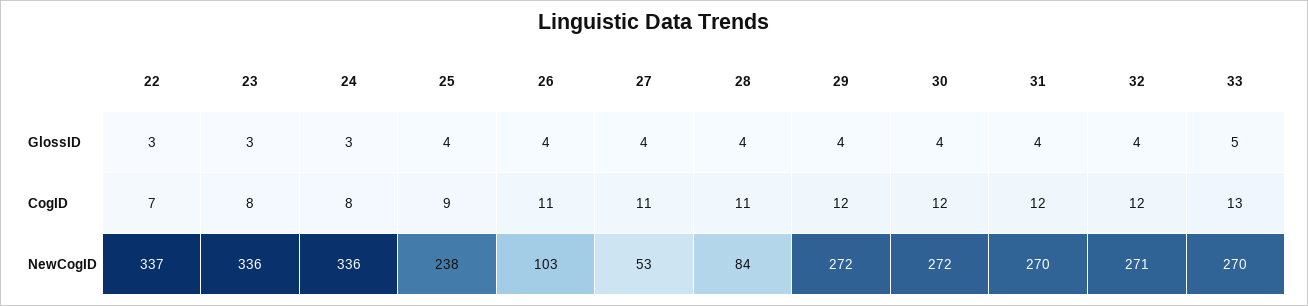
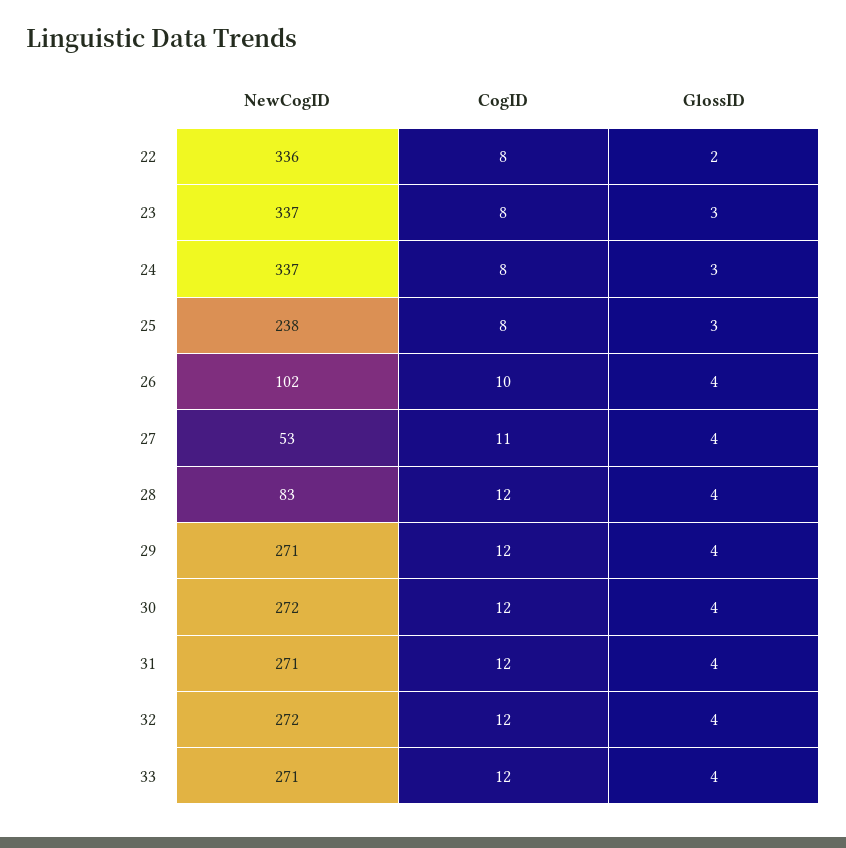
  {
    "22": {
-     "GlossID": 3,
+     "GlossID": 2,
-     "CogID": 7,
+     "CogID": 8,
-     "NewCogID": 337
+     "NewCogID": 336
    },
    "23": {
      "GlossID": 3,
      "CogID": 8,
-     "NewCogID": 336
+     "NewCogID": 337
    },
    "24": {
      "GlossID": 3,
      "CogID": 8,
-     "NewCogID": 336
+     "NewCogID": 337
    },
    "25": {
-     "GlossID": 4,
+     "GlossID": 3,
-     "CogID": 9,
+     "CogID": 8,
      "NewCogID": 238
    },
    "26": {
      "GlossID": 4,
-     "CogID": 11,
+     "CogID": 10,
-     "NewCogID": 103
+     "NewCogID": 102
    },
    "27": {
      "GlossID": 4,
      "CogID": 11,
      "NewCogID": 53
    },
    "28": {
      "GlossID": 4,
-     "CogID": 11,
+     "CogID": 12,
-     "NewCogID": 84
+     "NewCogID": 83
    },
    "29": {
      "GlossID": 4,
      "CogID": 12,
-     "NewCogID": 272
+     "NewCogID": 271
    },
    "30": {
      "GlossID": 4,
      "CogID": 12,
      "NewCogID": 272
    },
    "31": {
      "GlossID": 4,
      "CogID": 12,
-     "NewCogID": 270
+     "NewCogID": 271
    },
    "32": {
      "GlossID": 4,
      "CogID": 12,
-     "NewCogID": 271
+     "NewCogID": 272
    },
    "33": {
-     "GlossID": 5,
+     "GlossID": 4,
-     "CogID": 13,
+     "CogID": 12,
-     "NewCogID": 270
+     "NewCogID": 271
    }
  }

